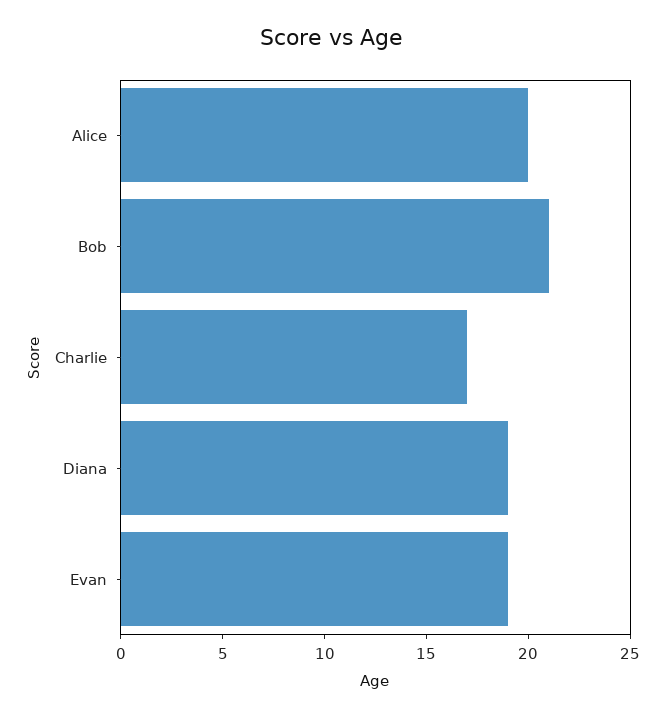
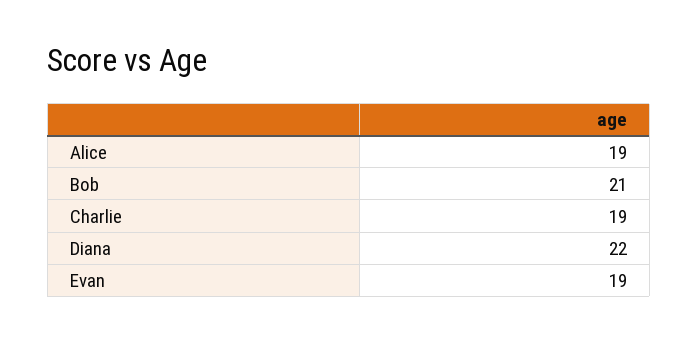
  {
-   "Alice": 20,
+   "Alice": 19,
    "Bob": 21,
-   "Charlie": 17,
+   "Charlie": 19,
-   "Diana": 19,
+   "Diana": 22,
    "Evan": 19
  }

